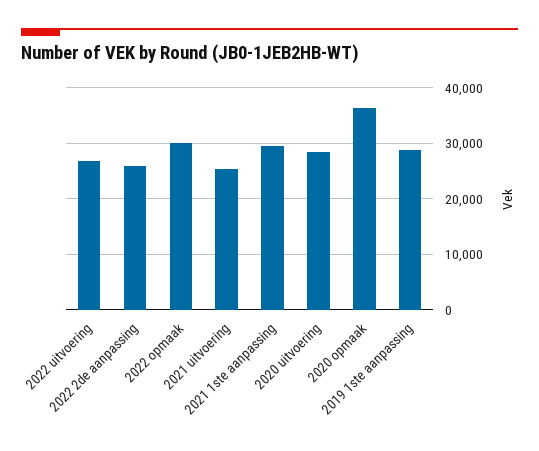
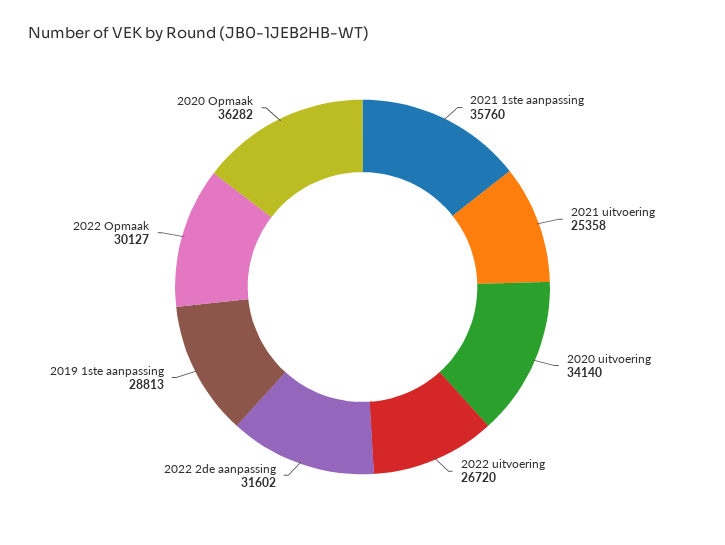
  {
    "2022 uitvoering": 26720,
-   "2022 2de aanpassing": 26000,
+   "2022 2de aanpassing": 31602,
    "2022 opmaak": 30127,
    "2021 uitvoering": 25358,
-   "2021 1ste aanpassing": 30000,
+   "2021 1ste aanpassing": 35760,
-   "2020 uitvoering": 28000,
+   "2020 uitvoering": 34140,
    "2020 opmaak": 36282,
    "2019 1ste aanpassing": 28813
  }

